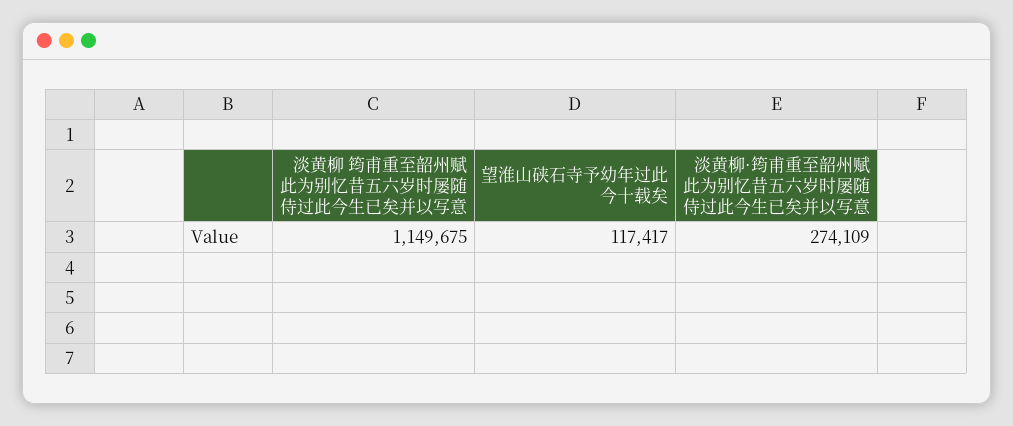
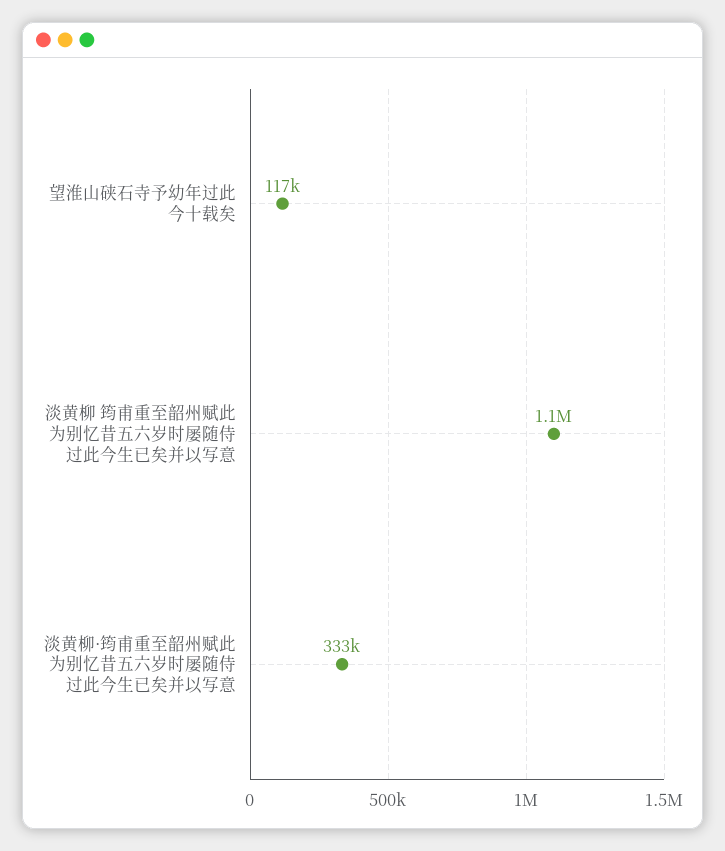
  {
    "淡黄柳 筠甫重至韶州赋此为别忆昔五六岁时屡随侍过此今生已矣并以写意": 1149675,
    "望淮山硖石寺予幼年过此今十载矣": 117417,
-   "淡黄柳·筠甫重至韶州赋此为别忆昔五六岁时屡随侍过此今生已矣并以写意": 274109
+   "淡黄柳·筠甫重至韶州赋此为别忆昔五六岁时屡随侍过此今生已矣并以写意": 333000
  }

